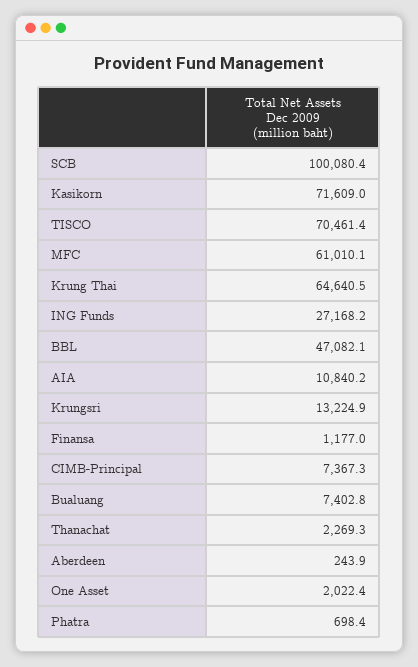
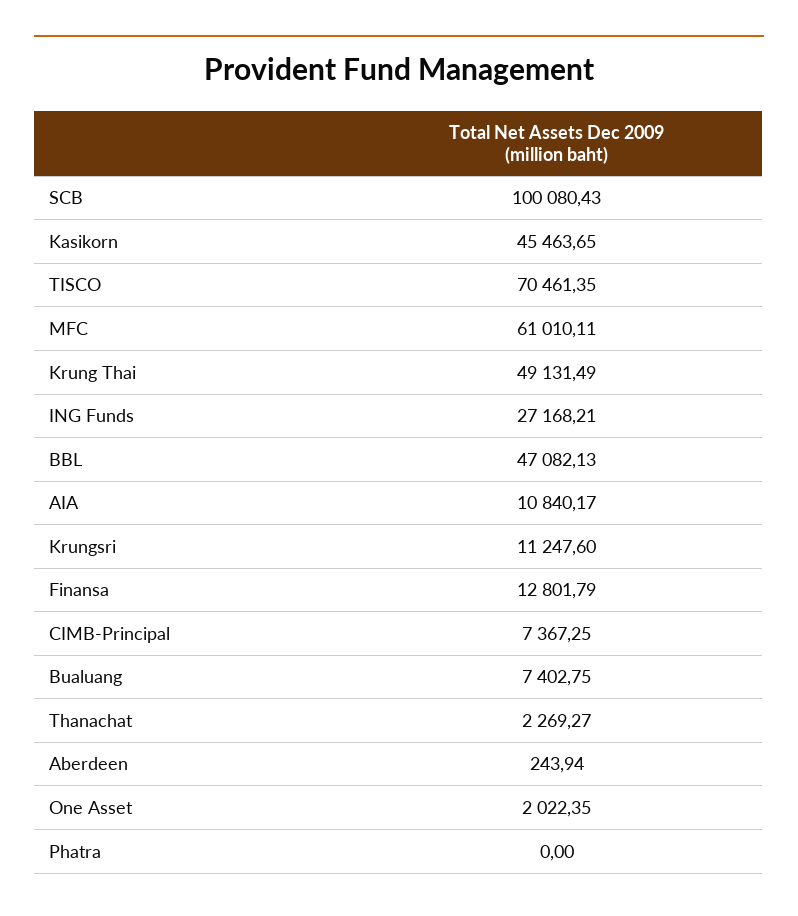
  {
    "SCB": 100080.43,
-   "Kasikorn": 71609,
+   "Kasikorn": 45463.65,
    "TISCO": 70461.35,
    "MFC": 61010.11,
-   "Krung Thai": 64640.5,
+   "Krung Thai": 49131.49,
    "ING Funds": 27168.21,
    "BBL": 47082.13,
    "AIA": 10840.17,
-   "Krungsri": 13224.9,
+   "Krungsri": 11247.6,
-   "Finansa": 1177,
+   "Finansa": 12801.79,
    "CIMB-Principal": 7367.25,
    "Bualuang": 7402.75,
    "Thanachat": 2269.27,
    "Aberdeen": 243.94,
    "One Asset": 2022.35,
-   "Phatra": 698.4
+   "Phatra": 0
  }

